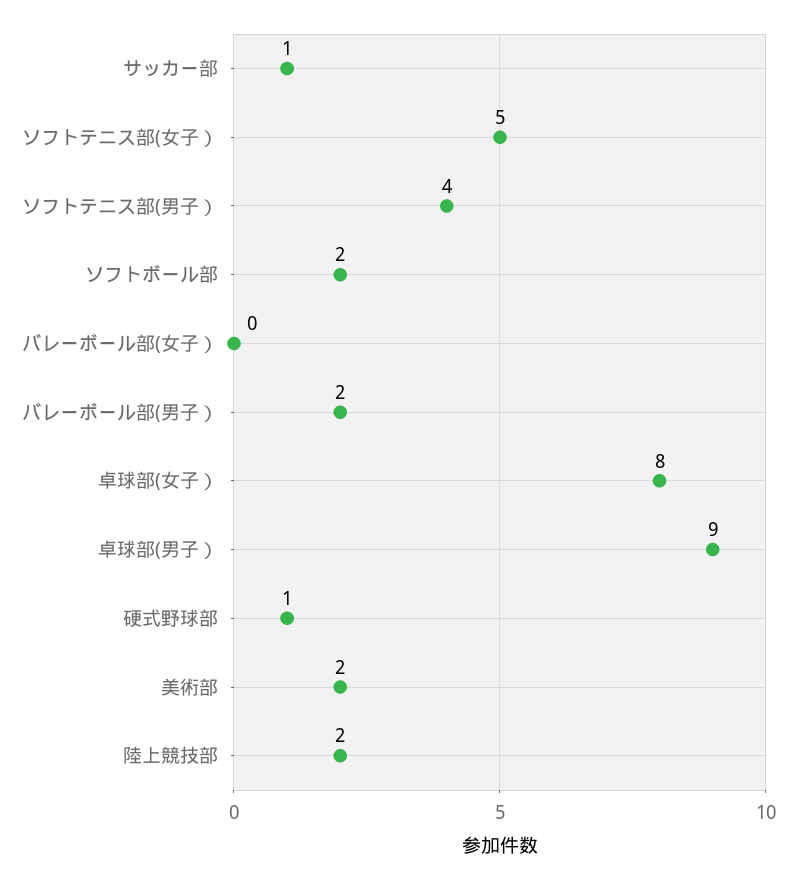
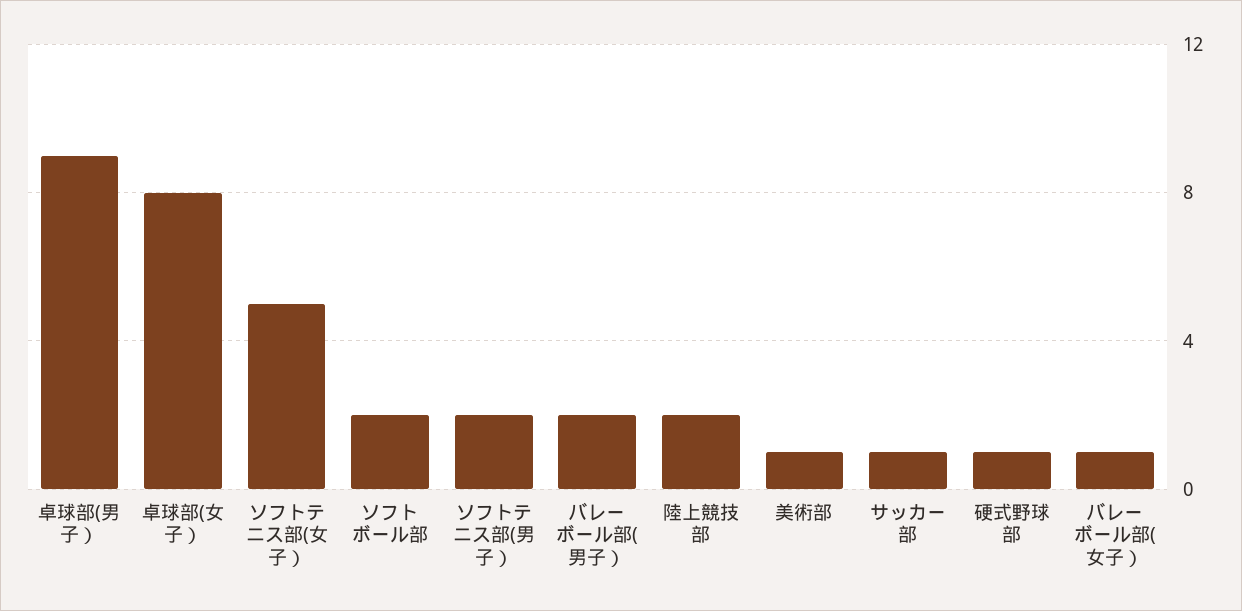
  {
    "サッカー部": 1,
    "ソフトテニス部(女子）": 5,
-   "ソフトテニス部(男子）": 4,
+   "ソフトテニス部(男子）": 2,
    "ソフトボール部": 2,
-   "バレーボール部(女子）": 0,
+   "バレーボール部(女子）": 1,
    "バレーボール部(男子）": 2,
    "卓球部(女子）": 8,
    "卓球部(男子）": 9,
    "硬式野球部": 1,
-   "美術部": 2,
+   "美術部": 1,
    "陸上競技部": 2
  }

